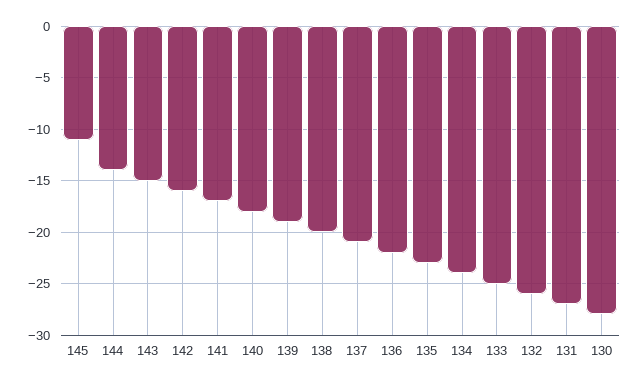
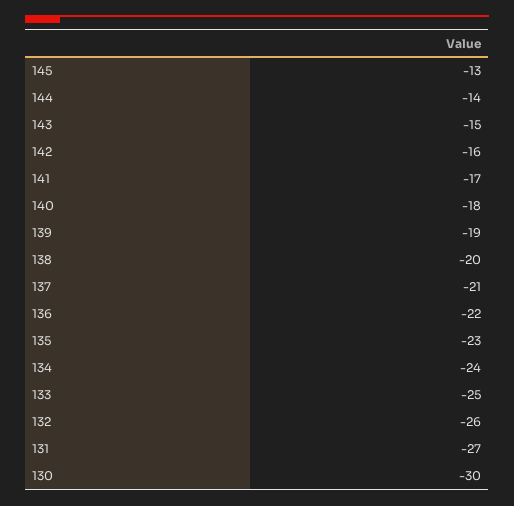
  {
-   "145": -11,
+   "145": -13,
    "144": -14,
    "143": -15,
    "142": -16,
    "141": -17,
    "140": -18,
    "139": -19,
    "138": -20,
    "137": -21,
    "136": -22,
    "135": -23,
    "134": -24,
    "133": -25,
    "132": -26,
    "131": -27,
-   "130": -28
+   "130": -30
  }

